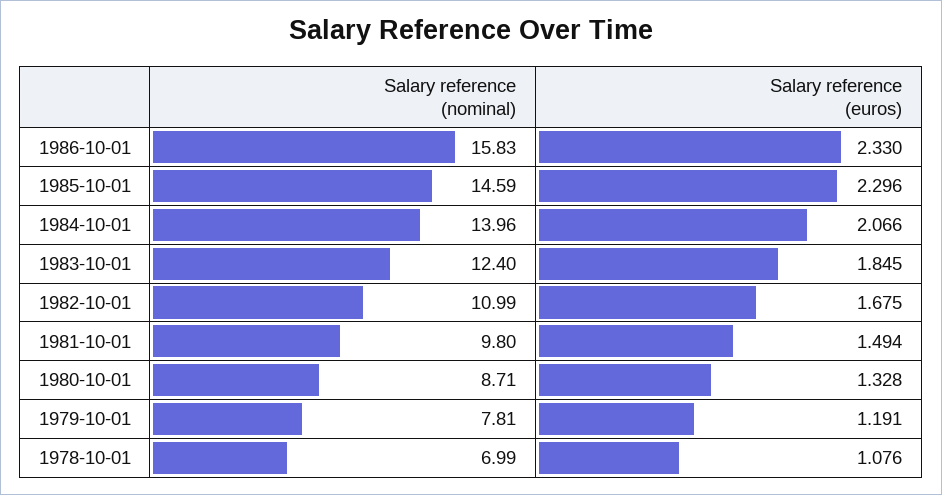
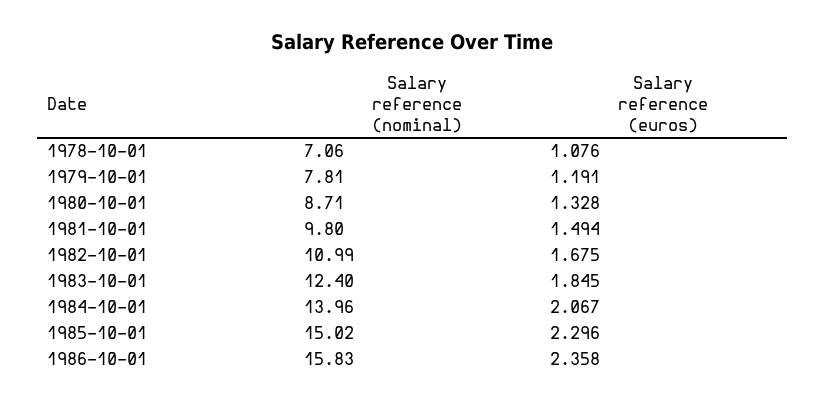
  {
    "Salary reference (nominal)": {
      "1986-10-01": 15.83,
-     "1985-10-01": 14.59,
+     "1985-10-01": 15.02,
      "1984-10-01": 13.96,
      "1983-10-01": 12.4,
      "1982-10-01": 10.99,
      "1981-10-01": 9.8,
      "1980-10-01": 8.71,
      "1979-10-01": 7.81,
-     "1978-10-01": 6.99
+     "1978-10-01": 7.06
    },
    "Salary reference (euros)": {
-     "1986-10-01": 2.33,
+     "1986-10-01": 2.358,
      "1985-10-01": 2.296,
-     "1984-10-01": 2.066,
+     "1984-10-01": 2.067,
      "1983-10-01": 1.845,
      "1982-10-01": 1.675,
      "1981-10-01": 1.494,
      "1980-10-01": 1.328,
      "1979-10-01": 1.191,
      "1978-10-01": 1.076
    }
  }

